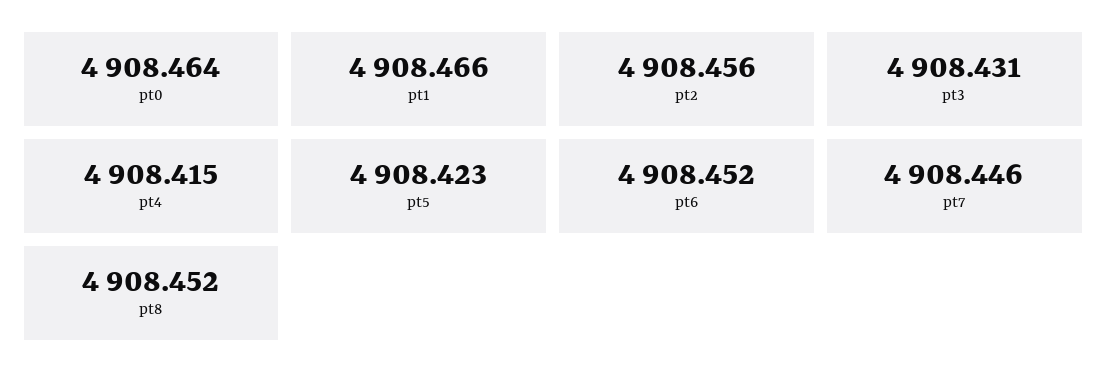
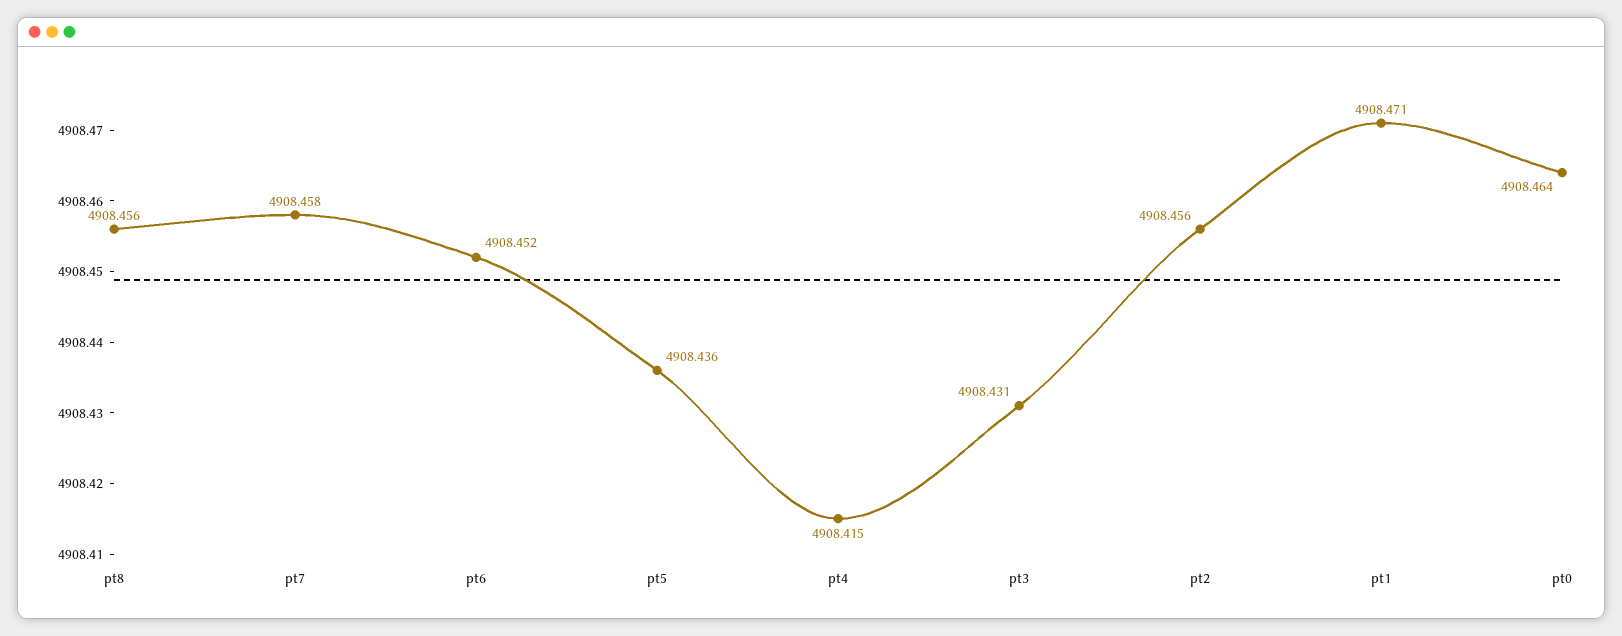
  {
    "pt0": 4908.464,
-   "pt1": 4908.466,
+   "pt1": 4908.471,
    "pt2": 4908.456,
    "pt3": 4908.431,
    "pt4": 4908.415,
-   "pt5": 4908.423,
+   "pt5": 4908.436,
    "pt6": 4908.452,
-   "pt7": 4908.446,
+   "pt7": 4908.458,
-   "pt8": 4908.452
+   "pt8": 4908.456
  }

